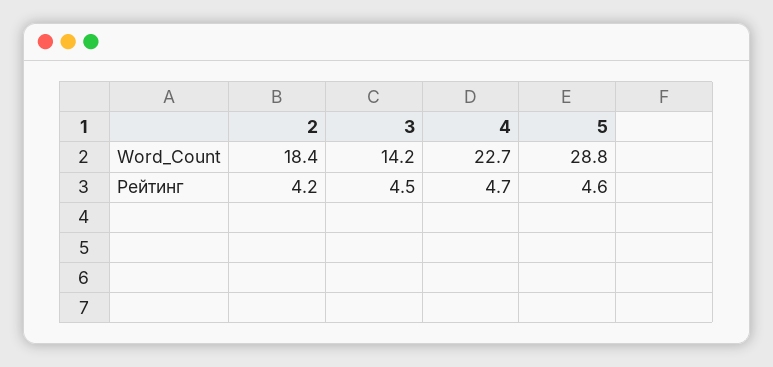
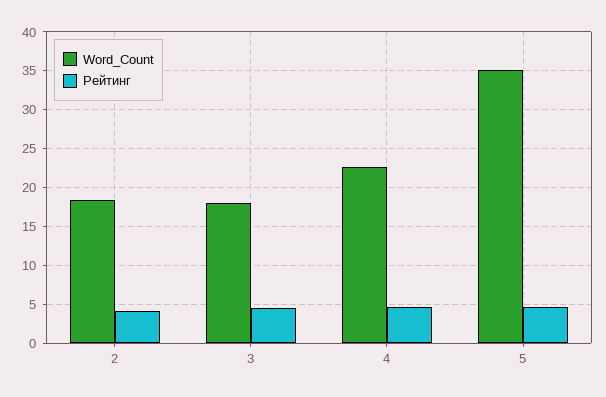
  {
    "Word_Count": {
      "2": 18.4,
-     "3": 14.2,
+     "3": 18,
      "4": 22.7,
-     "5": 28.8
+     "5": 35
    },
    "Рейтинг": {
      "2": 4.2,
      "3": 4.5,
      "4": 4.7,
      "5": 4.6
    }
  }

